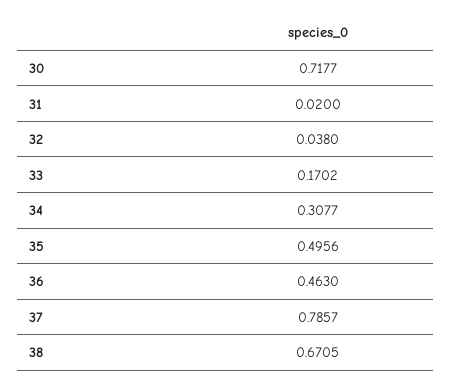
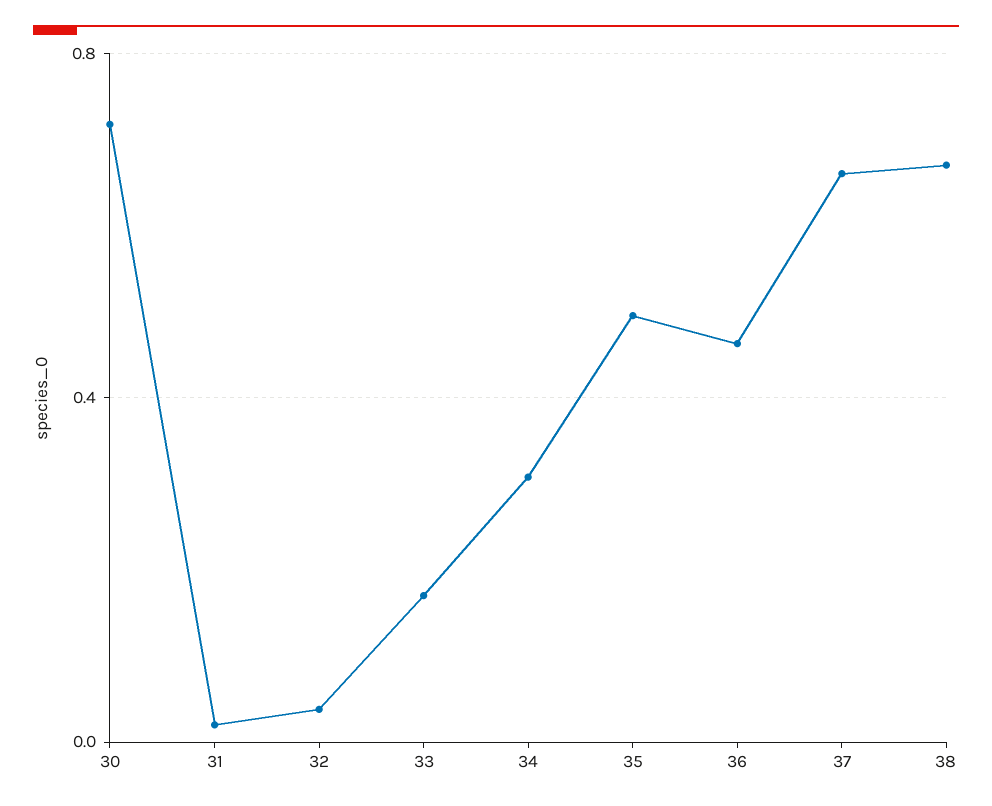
  {
    "30": 0.7177,
    "31": 0.02,
    "32": 0.038,
    "33": 0.1702,
    "34": 0.3077,
    "35": 0.4956,
    "36": 0.463,
-   "37": 0.7857,
+   "37": 0.65,
    "38": 0.6705
  }

